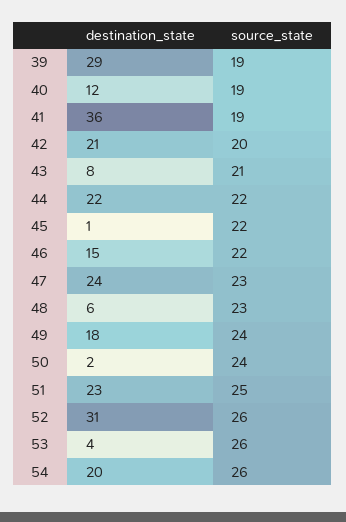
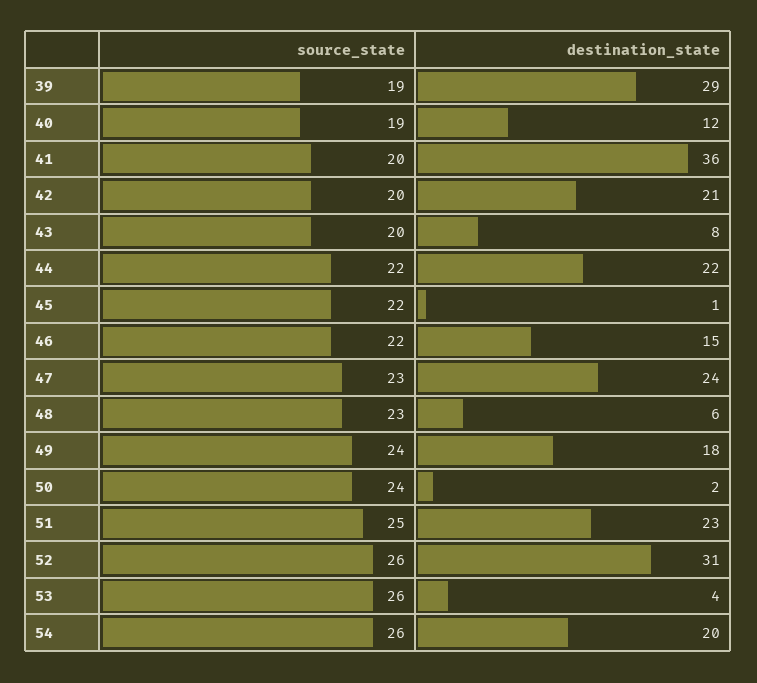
  {
    "destination_state": {
      "39": 29,
      "40": 12,
      "41": 36,
      "42": 21,
      "43": 8,
      "44": 22,
      "45": 1,
      "46": 15,
      "47": 24,
      "48": 6,
      "49": 18,
      "50": 2,
      "51": 23,
      "52": 31,
      "53": 4,
      "54": 20
    },
    "source_state": {
      "39": 19,
      "40": 19,
-     "41": 19,
+     "41": 20,
      "42": 20,
-     "43": 21,
+     "43": 20,
      "44": 22,
      "45": 22,
      "46": 22,
      "47": 23,
      "48": 23,
      "49": 24,
      "50": 24,
      "51": 25,
      "52": 26,
      "53": 26,
      "54": 26
    }
  }

